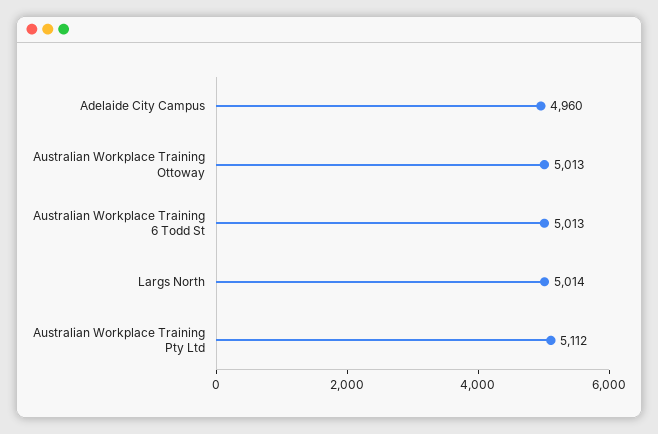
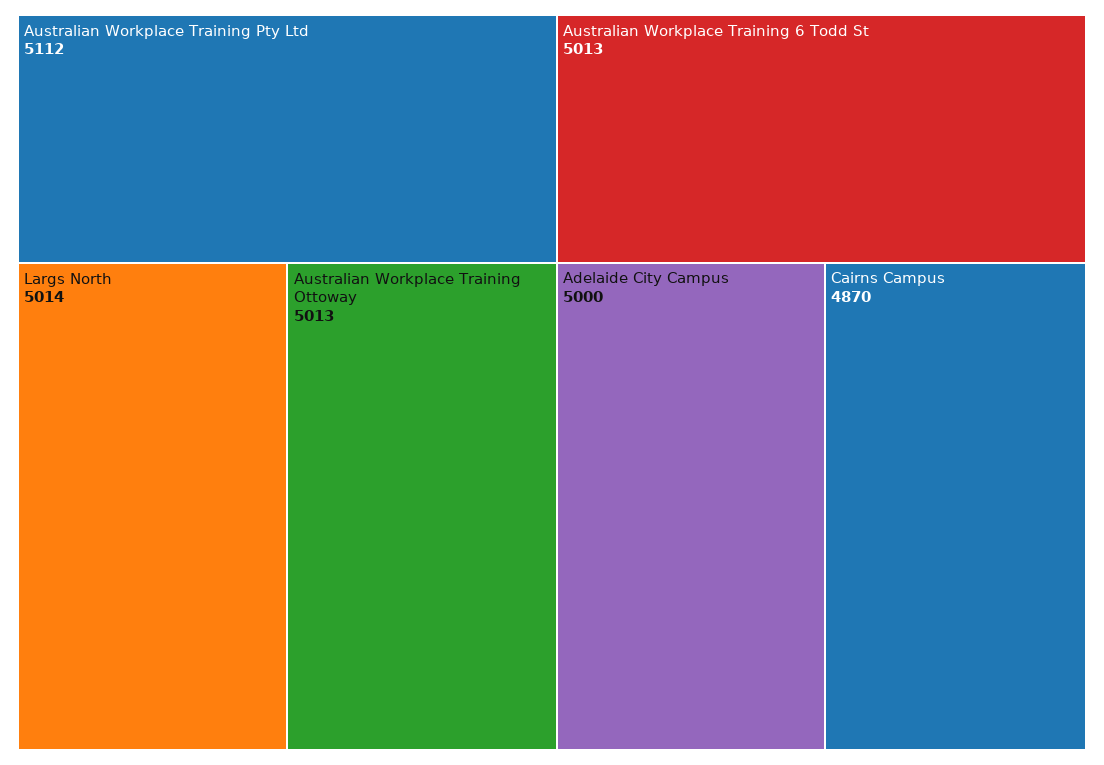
  {
-   "Adelaide City Campus": 4960,
+   "Adelaide City Campus": 5000,
    "Australian Workplace Training Ottoway": 5013,
    "Australian Workplace Training 6 Todd St": 5013,
    "Largs North": 5014,
-   "Australian Workplace Training Pty Ltd": 5112
+   "Australian Workplace Training Pty Ltd": 5112,
+   "Cairns Campus": 4870
  }

